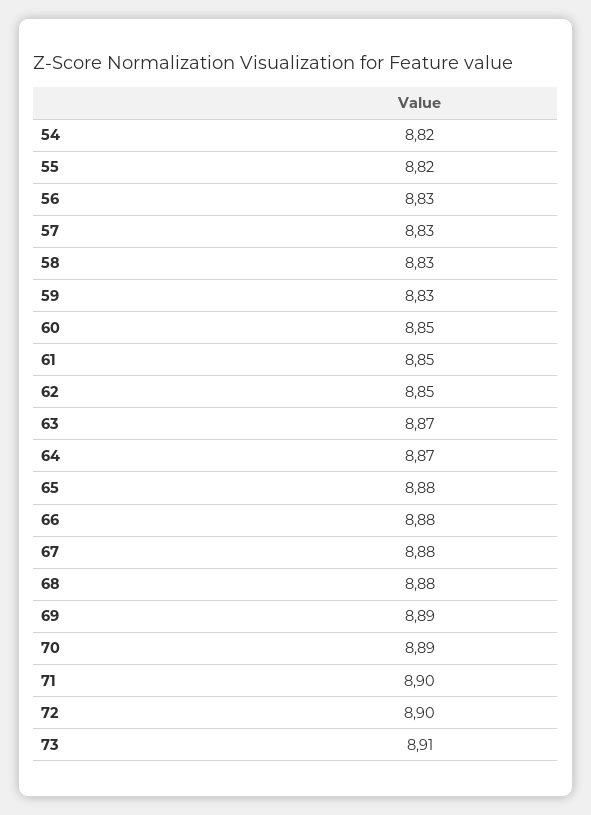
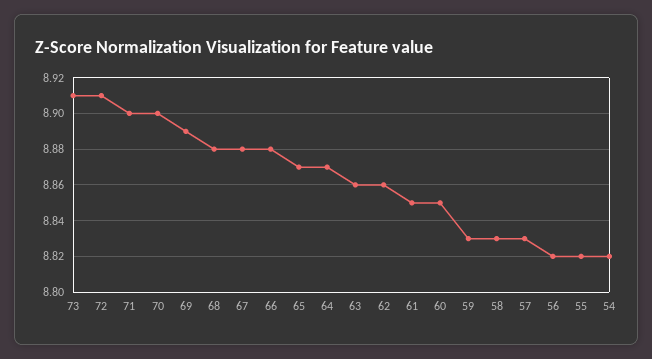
  {
    "54": 8.82,
    "55": 8.82,
-   "56": 8.83,
+   "56": 8.82,
    "57": 8.83,
    "58": 8.83,
    "59": 8.83,
    "60": 8.85,
    "61": 8.85,
-   "62": 8.85,
+   "62": 8.86,
-   "63": 8.87,
+   "63": 8.86,
    "64": 8.87,
-   "65": 8.88,
+   "65": 8.87,
    "66": 8.88,
    "67": 8.88,
    "68": 8.88,
    "69": 8.89,
-   "70": 8.89,
+   "70": 8.9,
    "71": 8.9,
-   "72": 8.9,
+   "72": 8.91,
    "73": 8.91
  }

